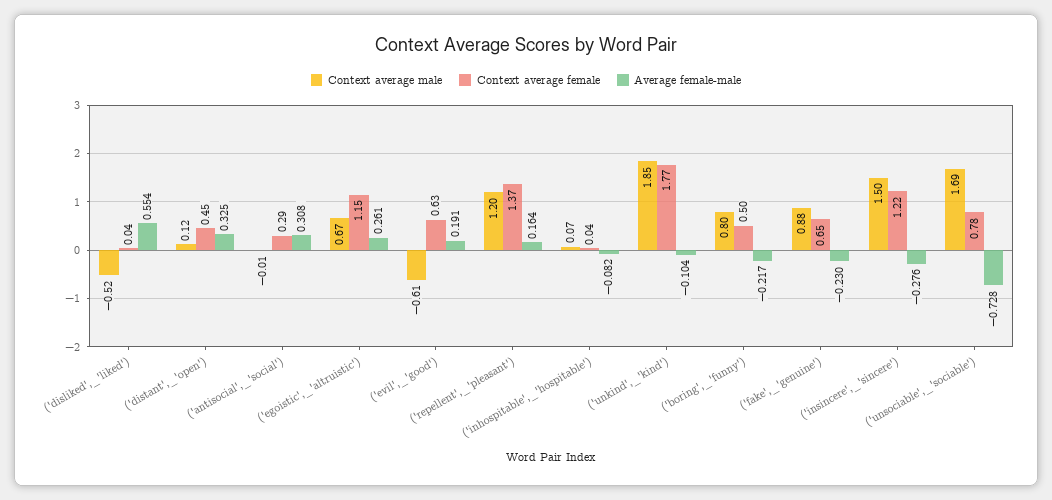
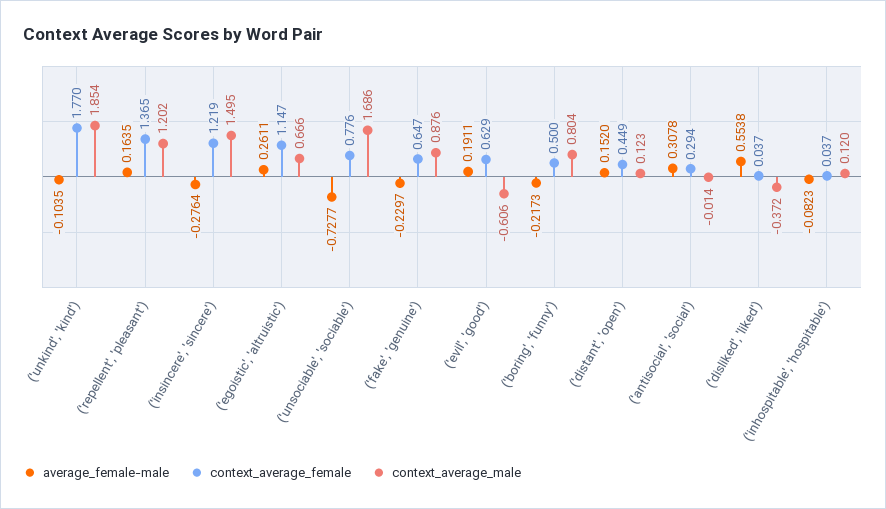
  {
    "Context average male": {
-     "('disliked',_'liked')": -0.52,
+     "('disliked',_'liked')": -0.372,
      "('distant',_'open')": 0.123,
      "('antisocial',_'social')": -0.014,
      "('egoistic',_'altruistic')": 0.666,
      "('evil',_'good')": -0.606,
      "('repellent',_'pleasant')": 1.202,
-     "('inhospitable',_'hospitable')": 0.07,
+     "('inhospitable',_'hospitable')": 0.12,
      "('unkind',_'kind')": 1.854,
      "('boring',_'funny')": 0.804,
      "('fake',_'genuine')": 0.876,
      "('insincere',_'sincere')": 1.495,
      "('unsociable',_'sociable')": 1.686
    },
    "Context average female": {
      "('disliked',_'liked')": 0.037,
      "('distant',_'open')": 0.449,
      "('antisocial',_'social')": 0.294,
      "('egoistic',_'altruistic')": 1.147,
      "('evil',_'good')": 0.629,
      "('repellent',_'pleasant')": 1.365,
      "('inhospitable',_'hospitable')": 0.037,
      "('unkind',_'kind')": 1.77,
      "('boring',_'funny')": 0.5,
      "('fake',_'genuine')": 0.647,
      "('insincere',_'sincere')": 1.219,
      "('unsociable',_'sociable')": 0.776
    },
    "Average female-male": {
      "('disliked',_'liked')": 0.5538,
-     "('distant',_'open')": 0.325,
+     "('distant',_'open')": 0.152,
      "('antisocial',_'social')": 0.3078,
      "('egoistic',_'altruistic')": 0.2611,
      "('evil',_'good')": 0.1911,
      "('repellent',_'pleasant')": 0.1635,
      "('inhospitable',_'hospitable')": -0.0823,
      "('unkind',_'kind')": -0.1035,
      "('boring',_'funny')": -0.2173,
      "('fake',_'genuine')": -0.2297,
      "('insincere',_'sincere')": -0.2764,
      "('unsociable',_'sociable')": -0.7277
    }
  }

